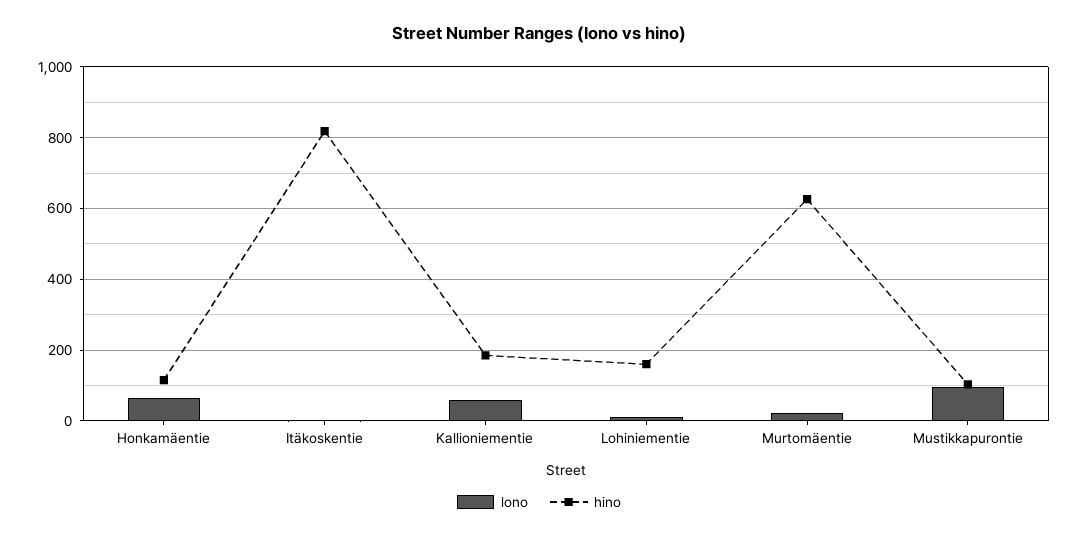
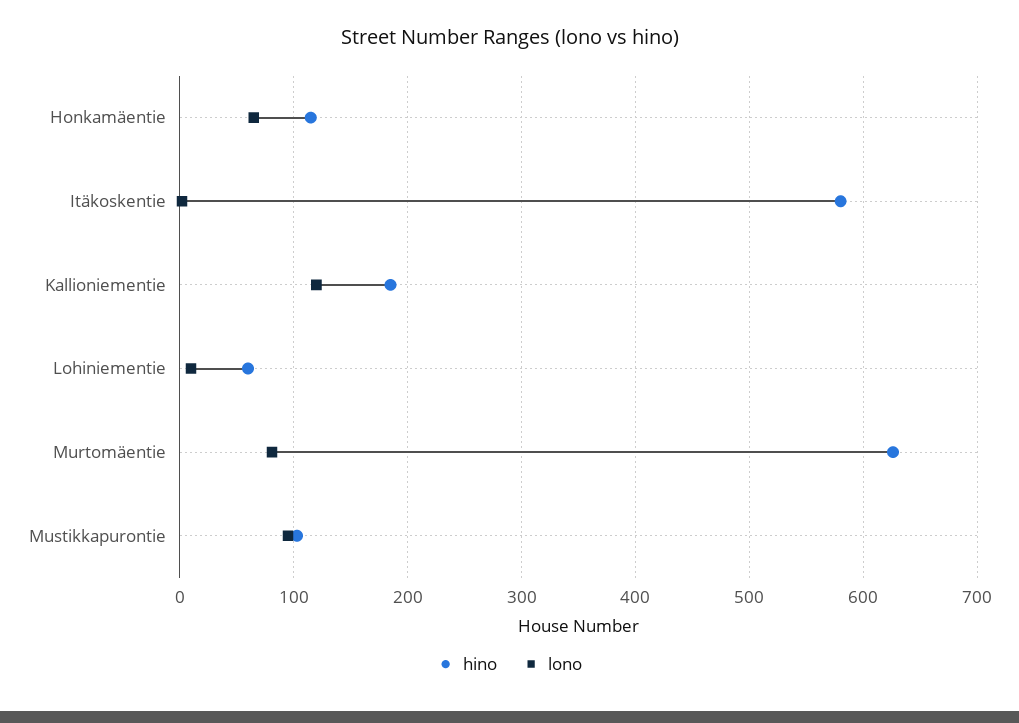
  {
    "lono": {
      "Honkamäentie": 70,
      "Itäkoskentie": 0,
-     "Kallioniementie": 60,
+     "Kallioniementie": 120,
      "Lohiniementie": 10,
-     "Murtomäentie": 20,
+     "Murtomäentie": 80,
      "Mustikkapurontie": 100
    },
    "hino": {
      "Honkamäentie": 120,
-     "Itäkoskentie": 820,
+     "Itäkoskentie": 580,
      "Kallioniementie": 190,
-     "Lohiniementie": 160,
+     "Lohiniementie": 60,
      "Murtomäentie": 630,
      "Mustikkapurontie": 100
    }
  }

